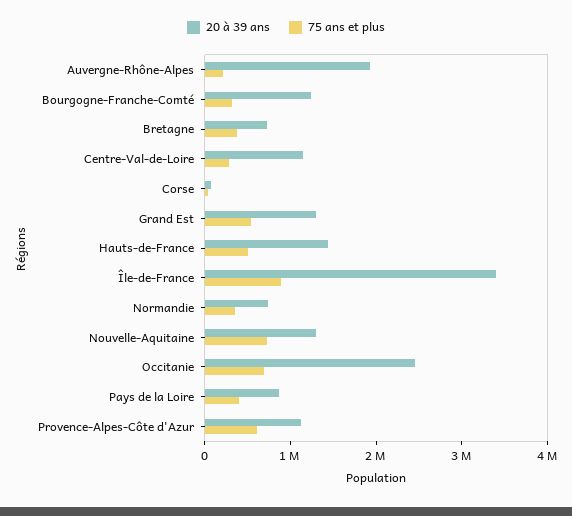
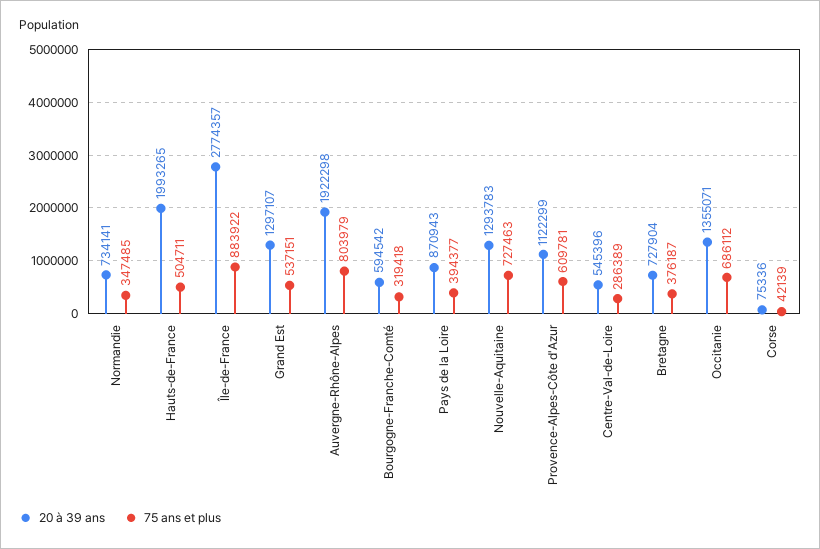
  {
    "20 à 39 ans": {
      "Auvergne-Rhône-Alpes": 1922298,
-     "Bourgogne-Franche-Comté": 1200000,
+     "Bourgogne-Franche-Comté": 594542,
      "Bretagne": 727904,
-     "Centre-Val-de-Loire": 1200000,
+     "Centre-Val-de-Loire": 545396,
      "Corse": 75336,
      "Grand Est": 1297107,
-     "Hauts-de-France": 1400000,
+     "Hauts-de-France": 1993265,
-     "Île-de-France": 3400000,
+     "Île-de-France": 2774357,
      "Normandie": 734141,
      "Nouvelle-Aquitaine": 1293783,
-     "Occitanie": 2400000,
+     "Occitanie": 1355071,
      "Pays de la Loire": 870943,
      "Provence-Alpes-Côte d'Azur": 1122299
    },
    "75 ans et plus": {
-     "Auvergne-Rhône-Alpes": 200000,
+     "Auvergne-Rhône-Alpes": 803979,
      "Bourgogne-Franche-Comté": 319418,
      "Bretagne": 376187,
      "Centre-Val-de-Loire": 286389,
      "Corse": 42139,
      "Grand Est": 537151,
      "Hauts-de-France": 504711,
      "Île-de-France": 883922,
      "Normandie": 347485,
      "Nouvelle-Aquitaine": 727463,
      "Occitanie": 686112,
      "Pays de la Loire": 394377,
      "Provence-Alpes-Côte d'Azur": 609781
    }
  }

